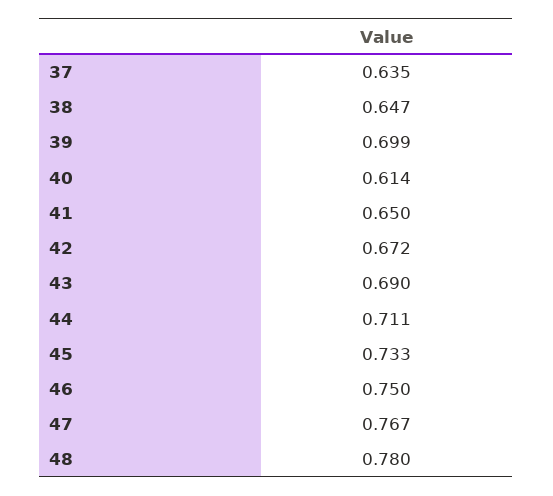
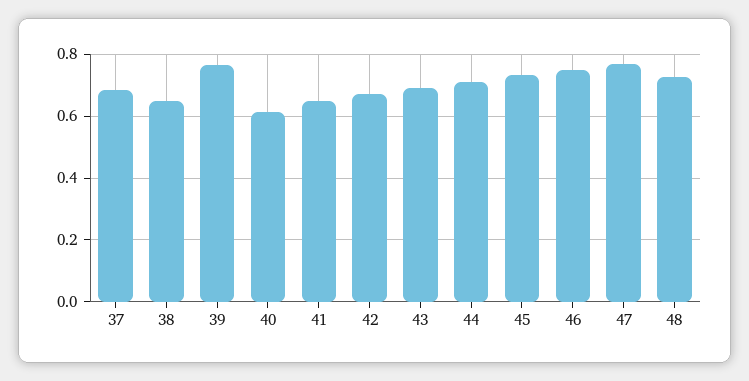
  {
-   "37": 0.635,
+   "37": 0.68,
    "38": 0.647,
-   "39": 0.699,
+   "39": 0.76,
    "40": 0.614,
    "41": 0.65,
    "42": 0.672,
    "43": 0.69,
    "44": 0.711,
    "45": 0.733,
    "46": 0.75,
    "47": 0.767,
-   "48": 0.78
+   "48": 0.72
  }

